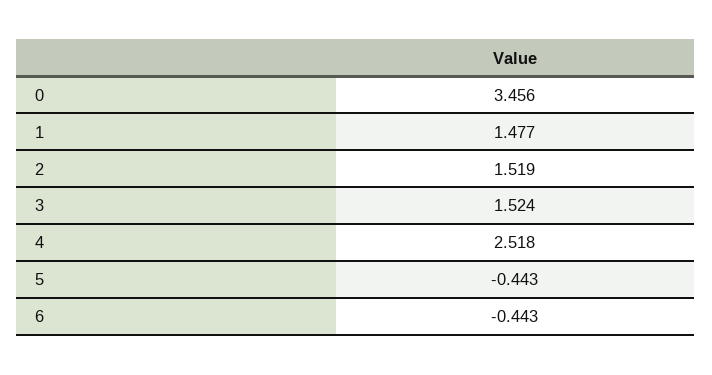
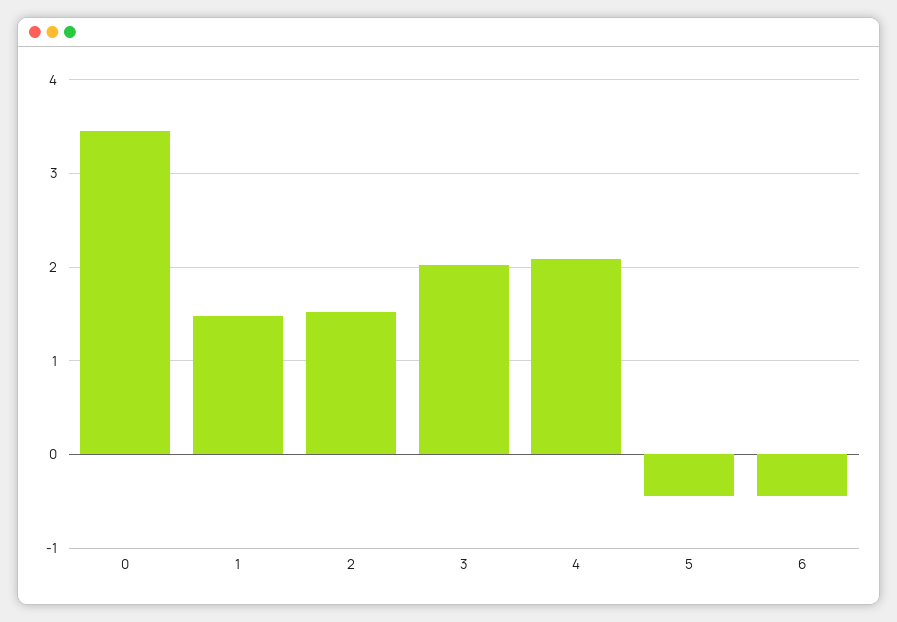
  {
    "0": 3.456,
    "1": 1.477,
    "2": 1.519,
-   "3": 1.524,
+   "3": 2,
-   "4": 2.518,
+   "4": 2.1,
    "5": -0.443,
    "6": -0.443
  }

